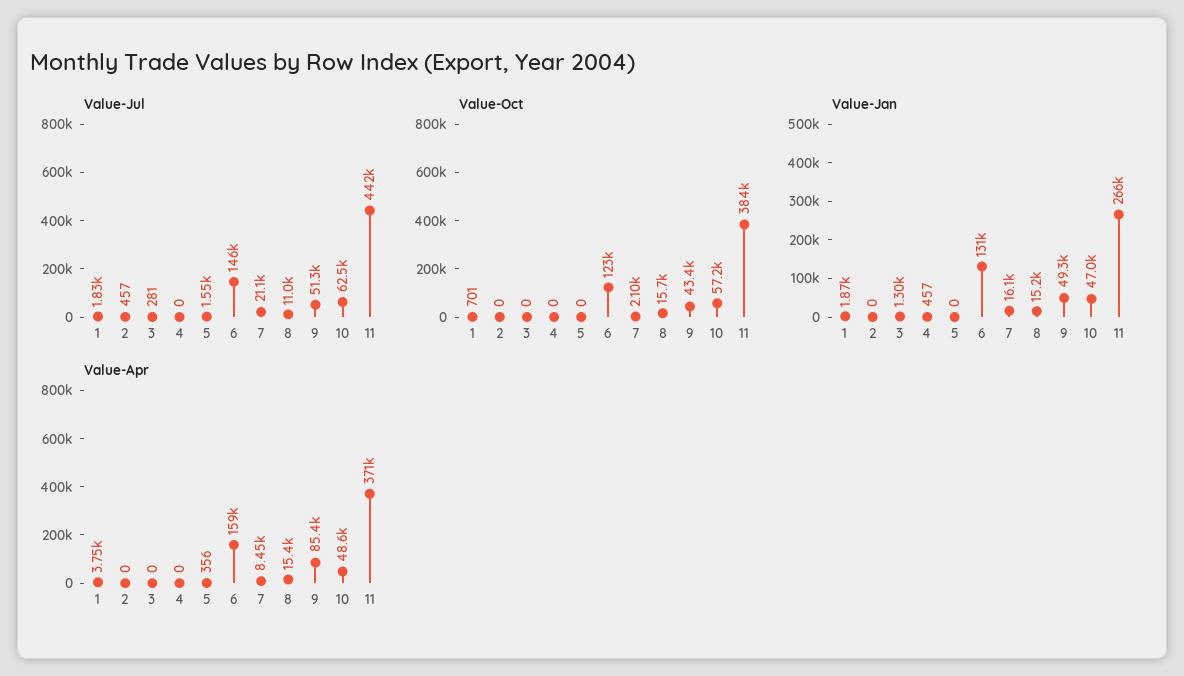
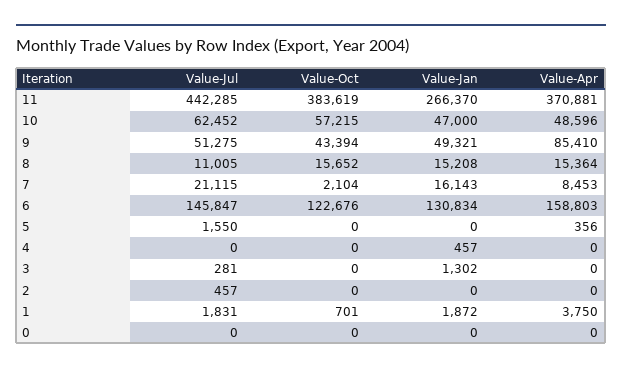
  {
    "Value-Jul": {
      "1": 1831,
      "2": 457,
      "3": 281,
      "4": 0,
      "5": 1550,
      "6": 145847,
      "7": 21115,
      "8": 11005,
      "9": 51275,
      "10": 62452,
-     "11": 442285
+     "11": 442285,
+     "0": 0
    },
    "Value-Oct": {
      "1": 701,
      "2": 0,
      "3": 0,
      "4": 0,
      "5": 0,
      "6": 122676,
      "7": 2104,
      "8": 15652,
      "9": 43394,
      "10": 57215,
-     "11": 383619
+     "11": 383619,
+     "0": 0
    },
    "Value-Jan": {
      "1": 1872,
      "2": 0,
      "3": 1302,
      "4": 457,
      "5": 0,
      "6": 130834,
      "7": 16143,
      "8": 15208,
      "9": 49321,
      "10": 47000,
-     "11": 266370
+     "11": 266370,
+     "0": 0
    },
    "Value-Apr": {
      "1": 3750,
      "2": 0,
      "3": 0,
      "4": 0,
      "5": 356,
      "6": 158803,
      "7": 8453,
      "8": 15364,
      "9": 85410,
      "10": 48596,
-     "11": 370881
+     "11": 370881,
+     "0": 0
    }
  }

